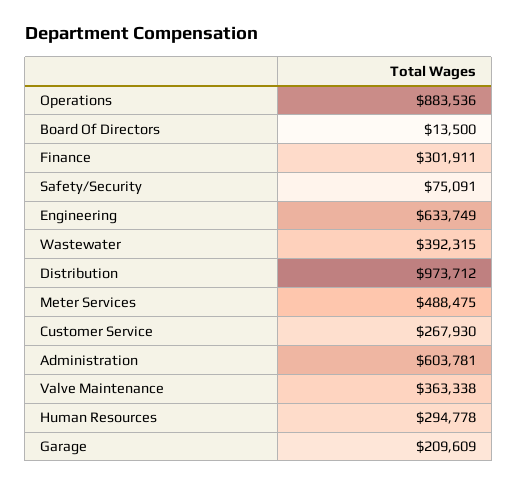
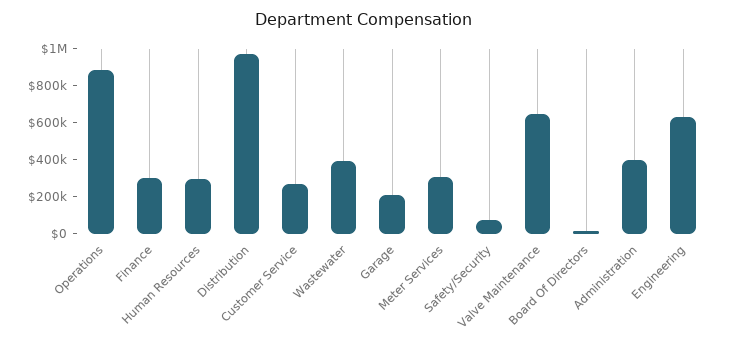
  {
    "Operations": 883536,
    "Board Of Directors": 13500,
    "Finance": 301911,
    "Safety/Security": 75091,
    "Engineering": 633749,
    "Wastewater": 392315,
    "Distribution": 973712,
-   "Meter Services": 488475,
+   "Meter Services": 300000,
    "Customer Service": 267930,
-   "Administration": 603781,
+   "Administration": 400000,
-   "Valve Maintenance": 363338,
+   "Valve Maintenance": 650000,
    "Human Resources": 294778,
    "Garage": 209609
  }

